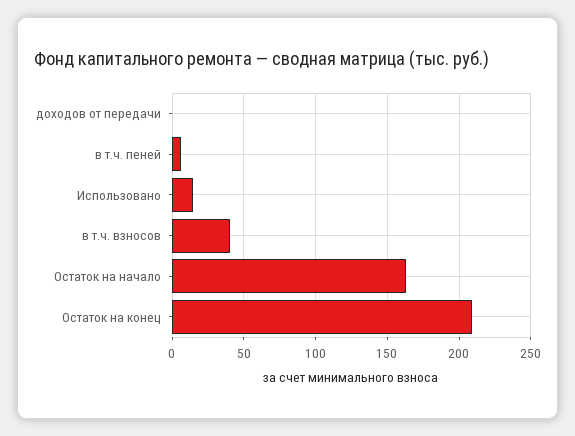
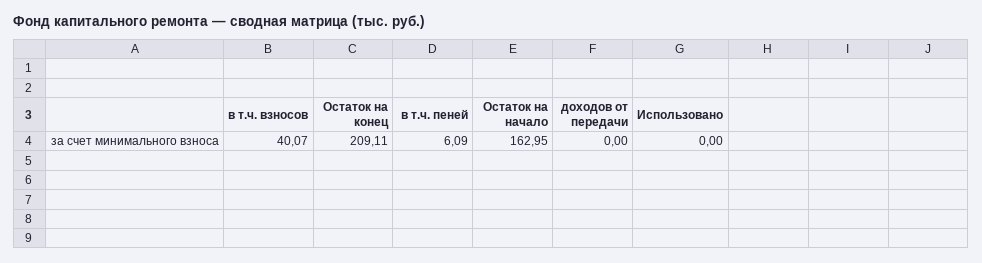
  {
    "доходов от передачи": 0,
    "в т.ч. пеней": 6.09,
-   "Использовано": 15,
+   "Использовано": 0,
    "в т.ч. взносов": 40.07,
    "Остаток на начало": 162.95,
    "Остаток на конец": 209.11
  }

